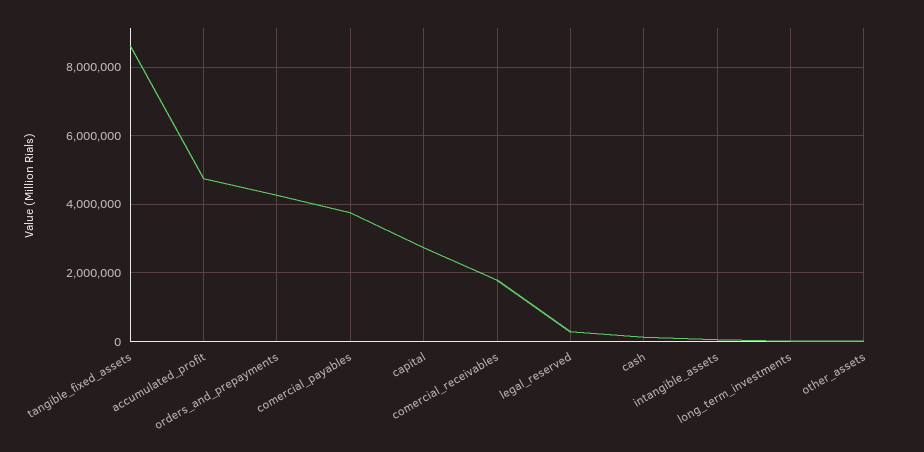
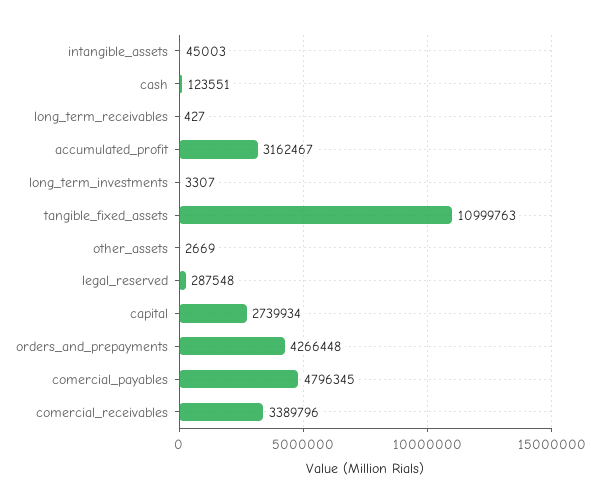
  {
-   "tangible_fixed_assets": 8600000,
+   "tangible_fixed_assets": 10999763,
-   "accumulated_profit": 4800000,
+   "accumulated_profit": 3162467,
    "orders_and_prepayments": 4266448,
-   "comercial_payables": 3800000,
+   "comercial_payables": 4796345,
    "capital": 2739934,
-   "comercial_receivables": 1800000,
+   "comercial_receivables": 3389796,
    "legal_reserved": 287548,
    "cash": 123551,
    "intangible_assets": 45003,
    "long_term_investments": 3307,
-   "other_assets": 2669
+   "other_assets": 2669,
+   "long_term_receivables": 427
  }

